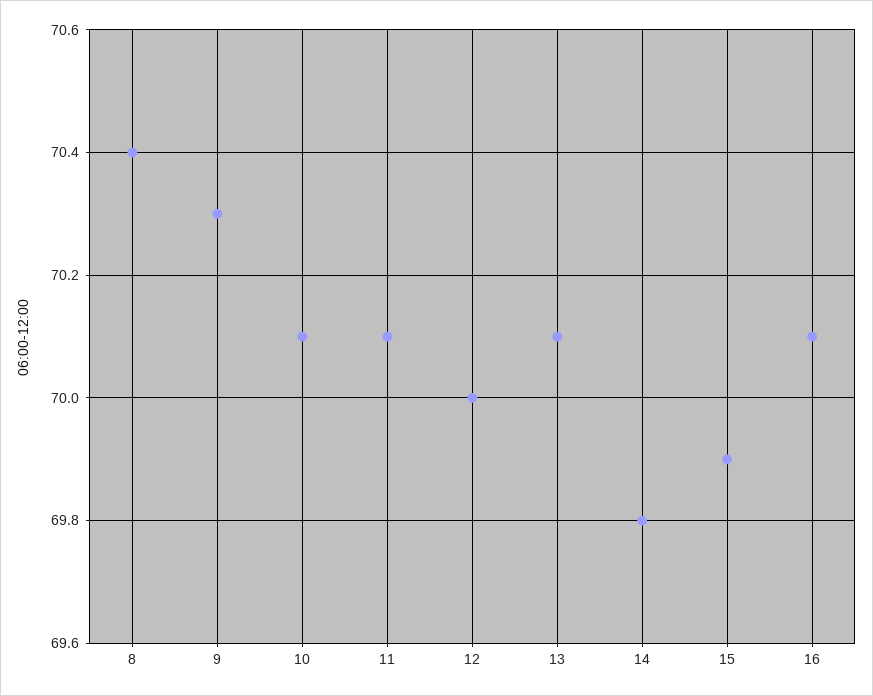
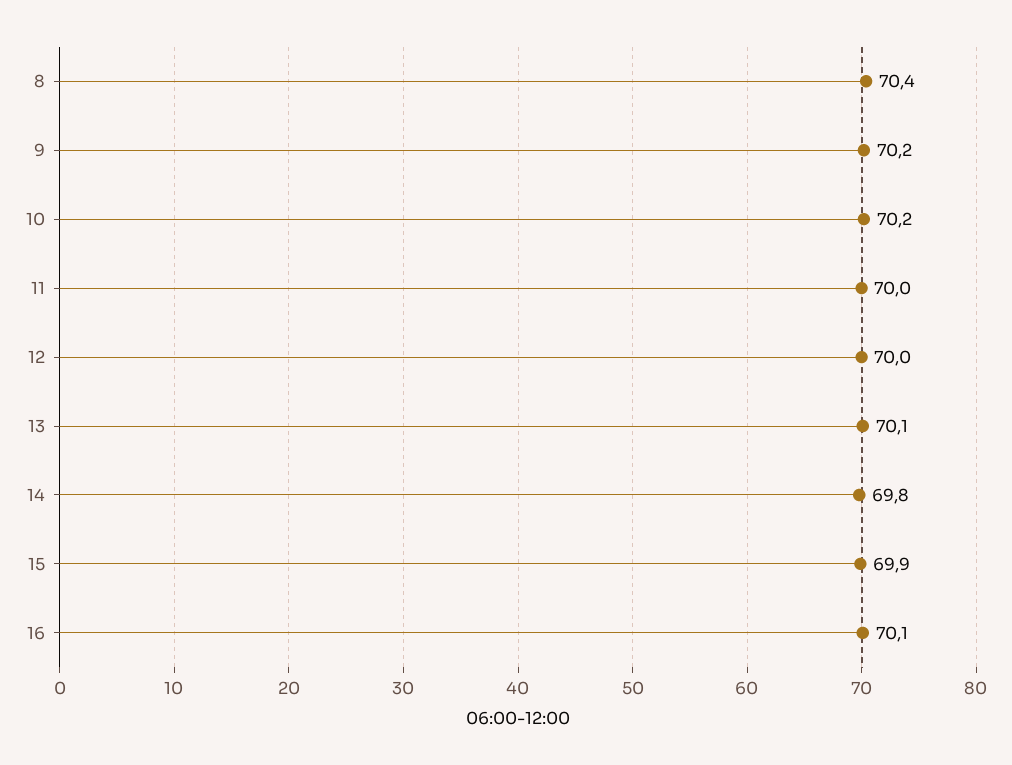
  {
    "8": 70.4,
-   "9": 70.3,
+   "9": 70.2,
-   "10": 70.1,
+   "10": 70.2,
-   "11": 70.1,
+   "11": 70,
    "12": 70,
    "13": 70.1,
    "14": 69.8,
    "15": 69.9,
    "16": 70.1
  }

